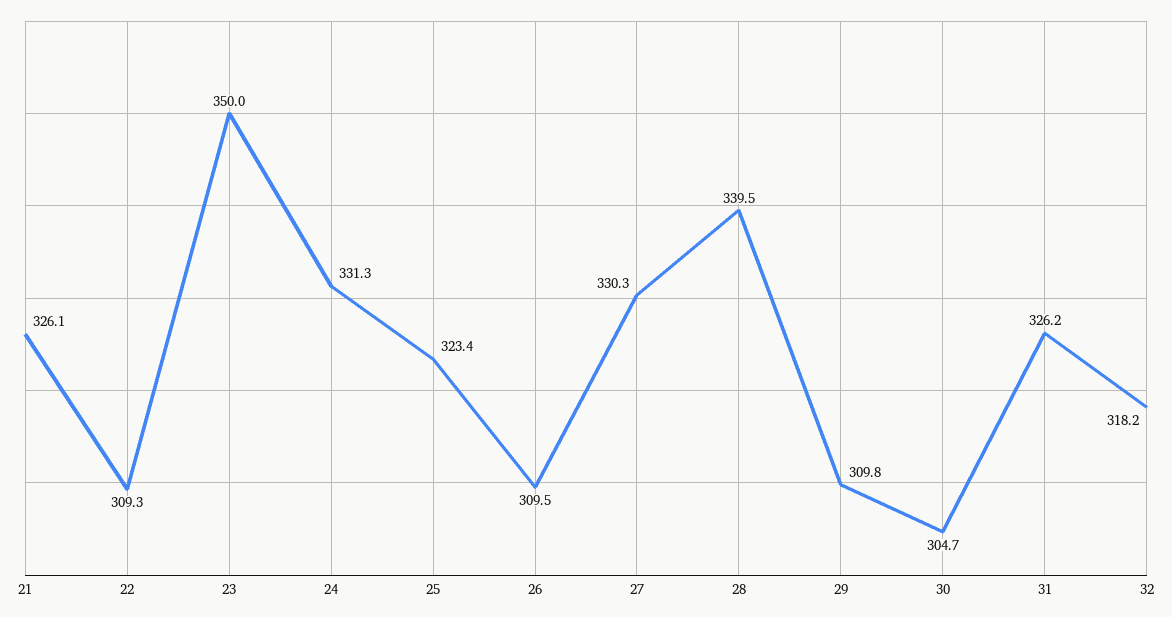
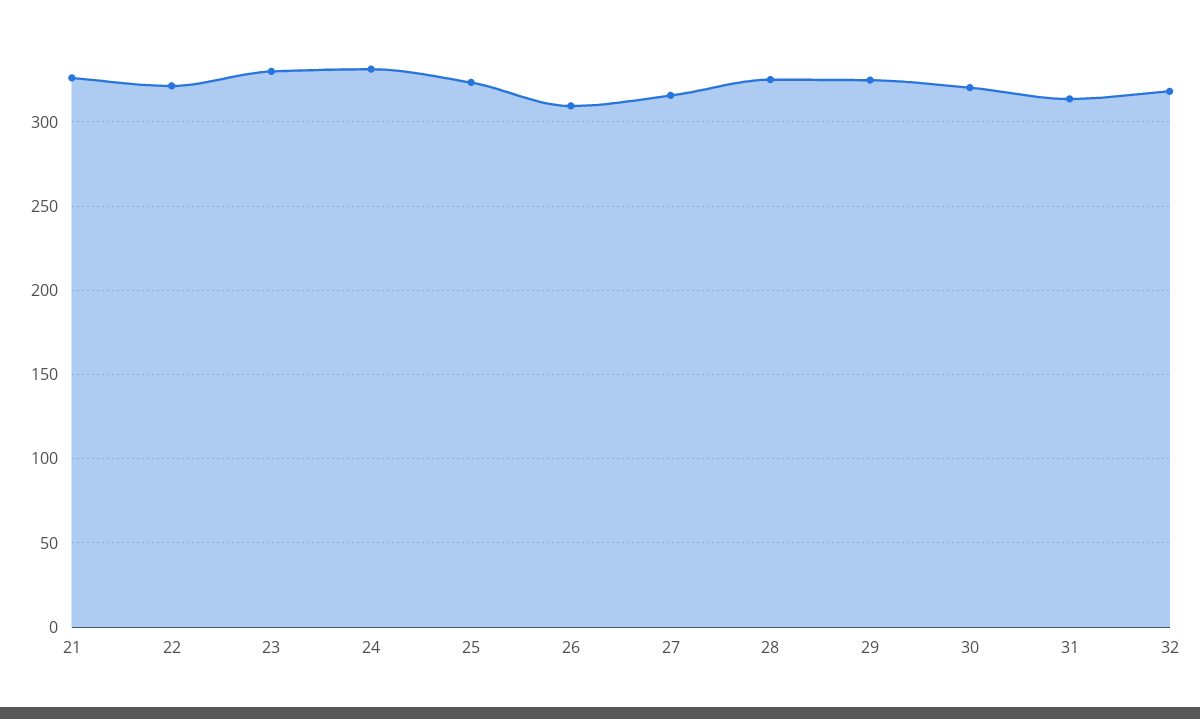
  {
    "21": 326.1,
-   "22": 309.3,
+   "22": 320,
-   "23": 350,
+   "23": 330,
    "24": 331.3,
    "25": 323.4,
    "26": 309.5,
-   "27": 330.3,
+   "27": 315,
-   "28": 339.5,
+   "28": 325,
-   "29": 309.8,
+   "29": 325,
-   "30": 304.7,
+   "30": 320,
-   "31": 326.2,
+   "31": 315,
    "32": 318.2
  }

